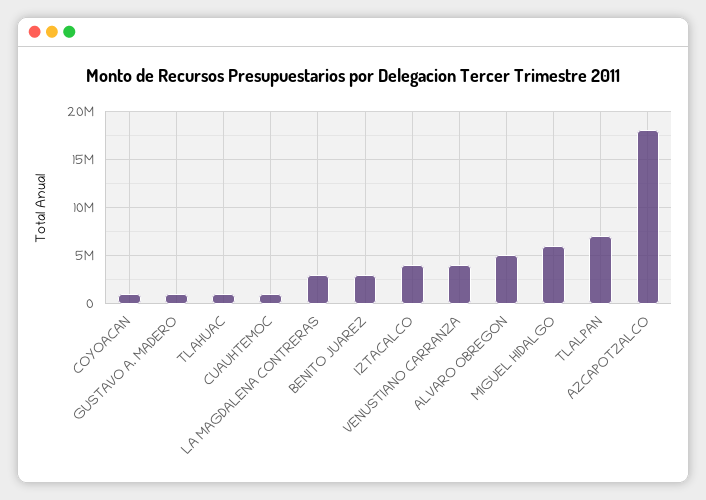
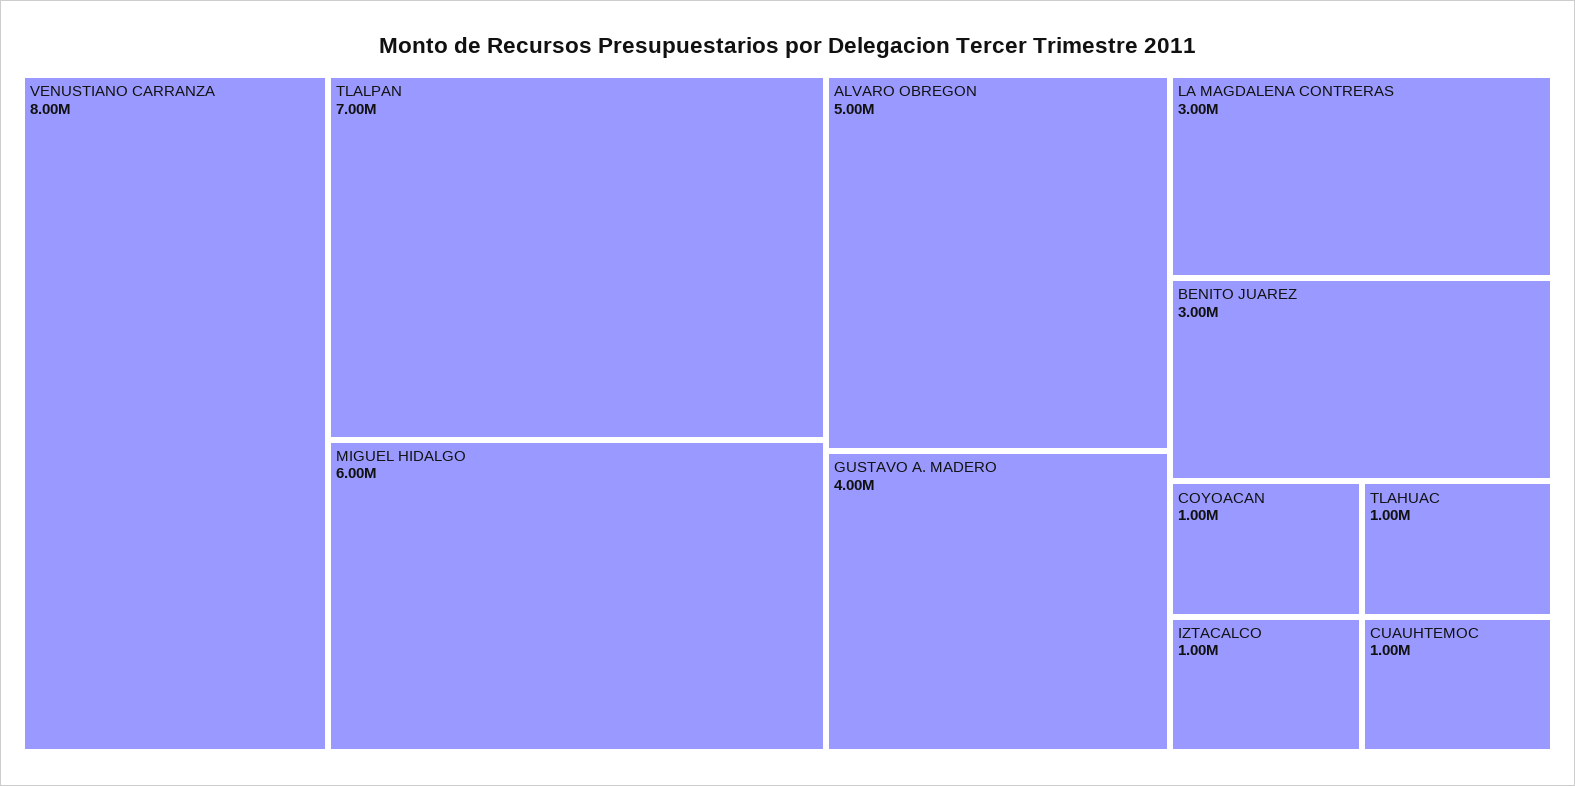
  {
    "COYOACAN": 1000000,
-   "GUSTAVO A. MADERO": 1000000,
+   "GUSTAVO A. MADERO": 4000000,
    "TLAHUAC": 1000000,
    "CUAUHTEMOC": 1000000,
    "LA MAGDALENA CONTRERAS": 3000000,
    "BENITO JUAREZ": 3000000,
-   "IZTACALCO": 4000000,
+   "IZTACALCO": 1000000,
-   "VENUSTIANO CARRANZA": 4000000,
+   "VENUSTIANO CARRANZA": 8000000,
    "ALVARO OBREGON": 5000000,
    "MIGUEL HIDALGO": 6000000,
-   "TLALPAN": 7000000,
+   "TLALPAN": 7000000
-   "AZCAPOTZALCO": 18000000
  }

